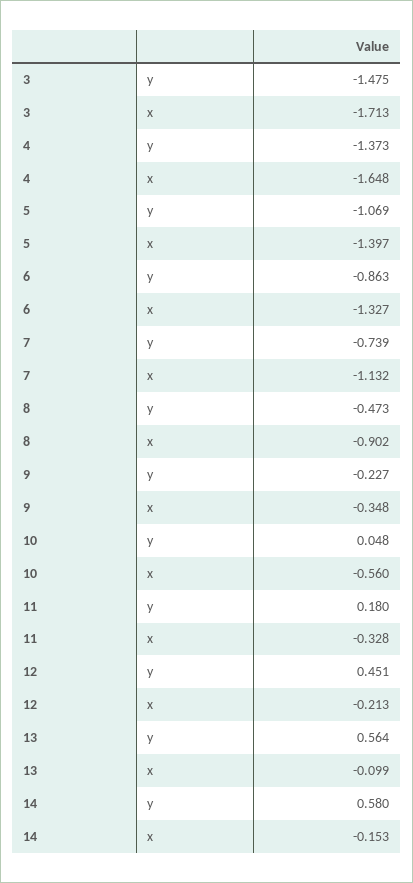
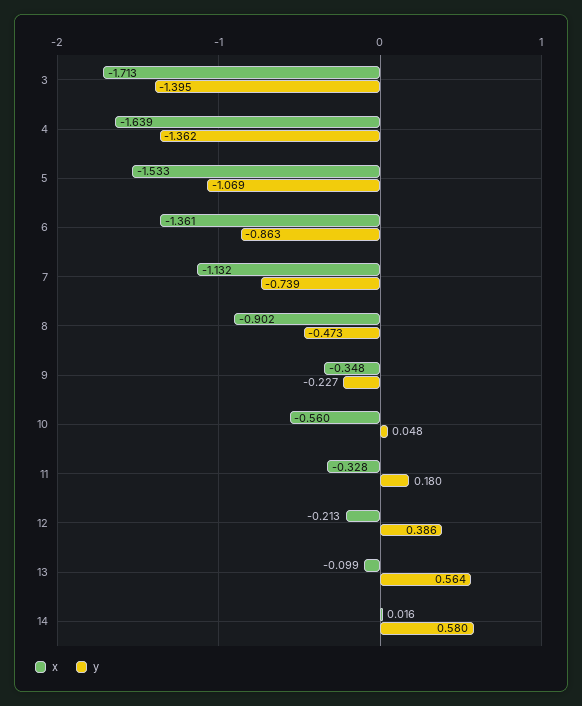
  {
    "y": {
-     "3": -1.475,
+     "3": -1.395,
-     "4": -1.373,
+     "4": -1.362,
      "5": -1.069,
      "6": -0.863,
      "7": -0.739,
      "8": -0.473,
      "9": -0.227,
      "10": 0.048,
      "11": 0.18,
-     "12": 0.451,
+     "12": 0.386,
      "13": 0.564,
      "14": 0.58
    },
    "x": {
      "3": -1.713,
-     "4": -1.648,
+     "4": -1.639,
-     "5": -1.397,
+     "5": -1.533,
-     "6": -1.327,
+     "6": -1.361,
      "7": -1.132,
      "8": -0.902,
      "9": -0.348,
      "10": -0.56,
      "11": -0.328,
      "12": -0.213,
      "13": -0.099,
-     "14": -0.153
+     "14": 0.016
    }
  }

